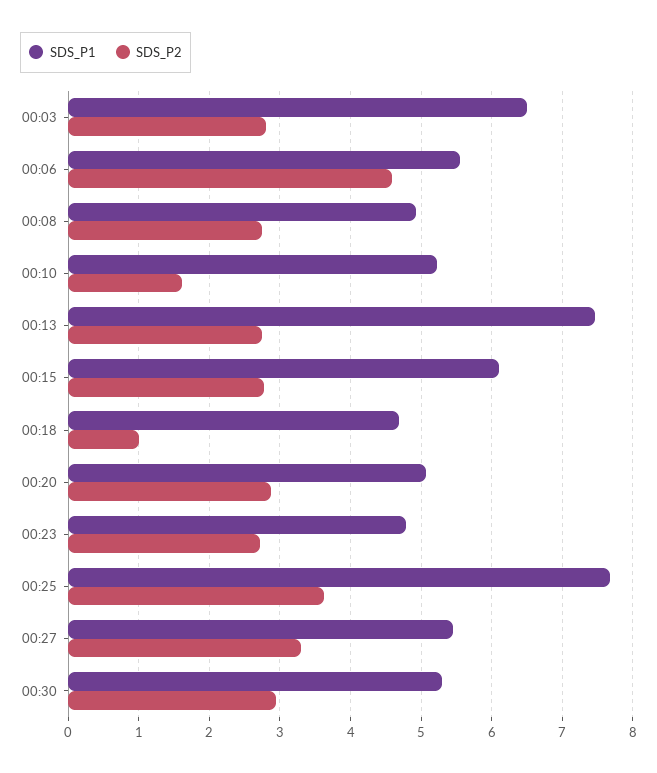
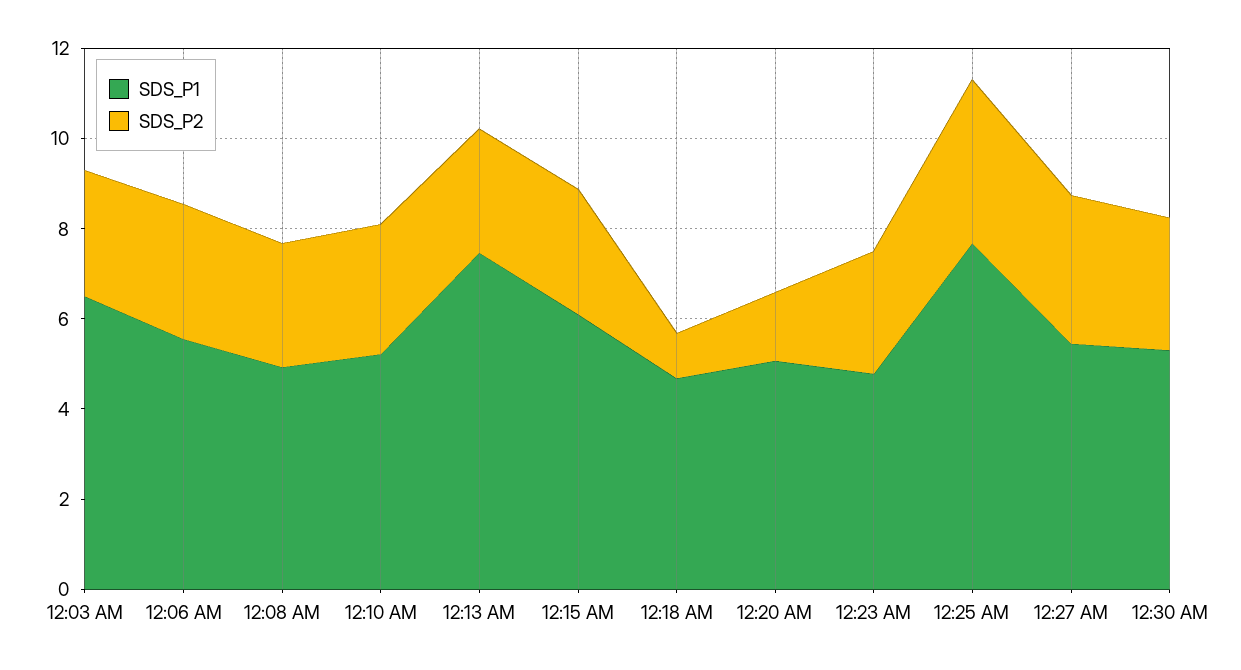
  {
    "SDS_P1": {
      "00:03": 6.5,
      "00:06": 5.6,
      "00:08": 4.9,
      "00:10": 5.2,
      "00:13": 7.5,
      "00:15": 6.1,
      "00:18": 4.7,
      "00:20": 5.1,
      "00:23": 4.8,
      "00:25": 7.7,
      "00:27": 5.5,
      "00:30": 5.3
    },
    "SDS_P2": {
      "00:03": 2.8,
-     "00:06": 4.6,
+     "00:06": 3,
      "00:08": 2.8,
-     "00:10": 1.6,
+     "00:10": 3,
      "00:13": 2.8,
      "00:15": 2.8,
      "00:18": 1,
-     "00:20": 2.9,
+     "00:20": 1.5,
      "00:23": 2.7,
      "00:25": 3.6,
      "00:27": 3.3,
      "00:30": 3
    }
  }

